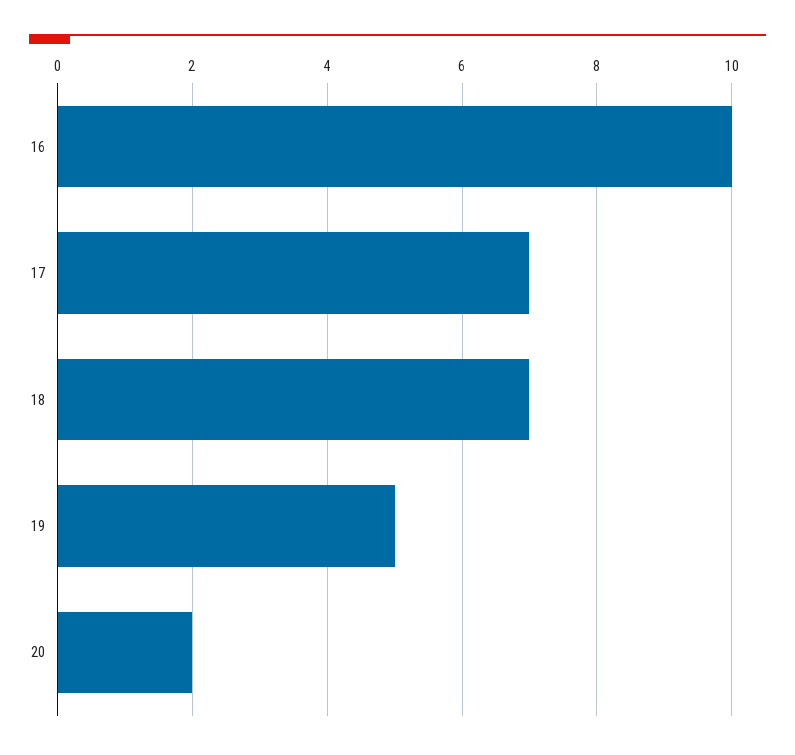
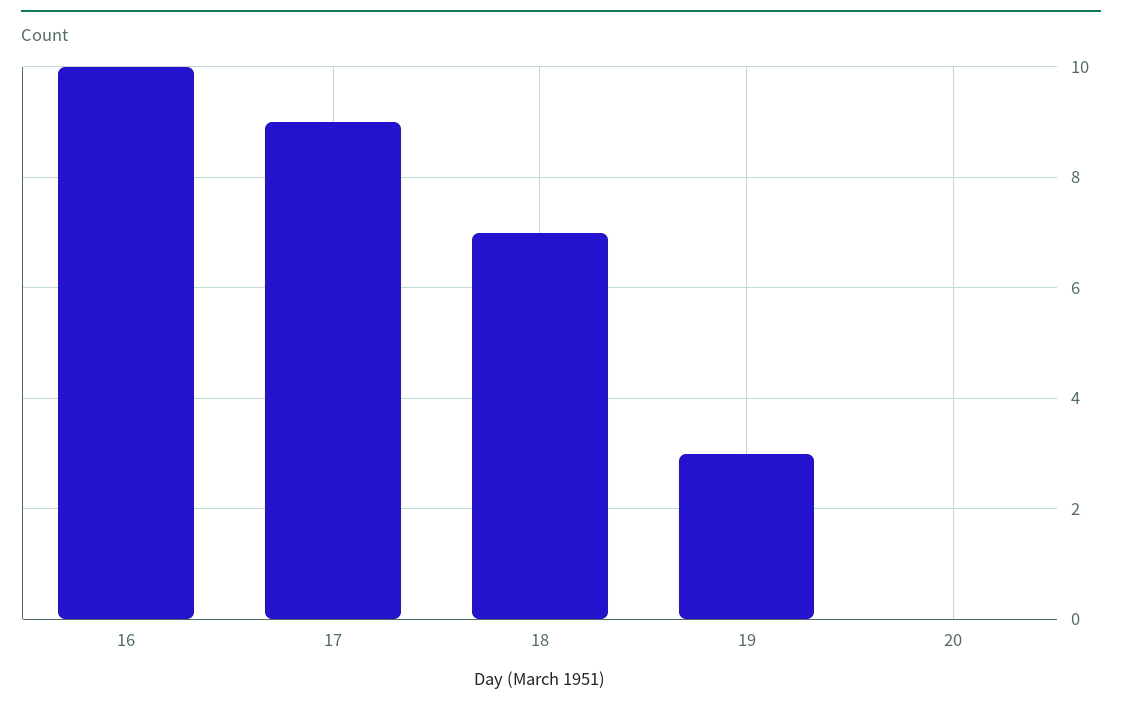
  {
    "16": 10,
-   "17": 7,
+   "17": 9,
    "18": 7,
-   "19": 5,
+   "19": 3,
-   "20": 2
+   "20": 0
  }

